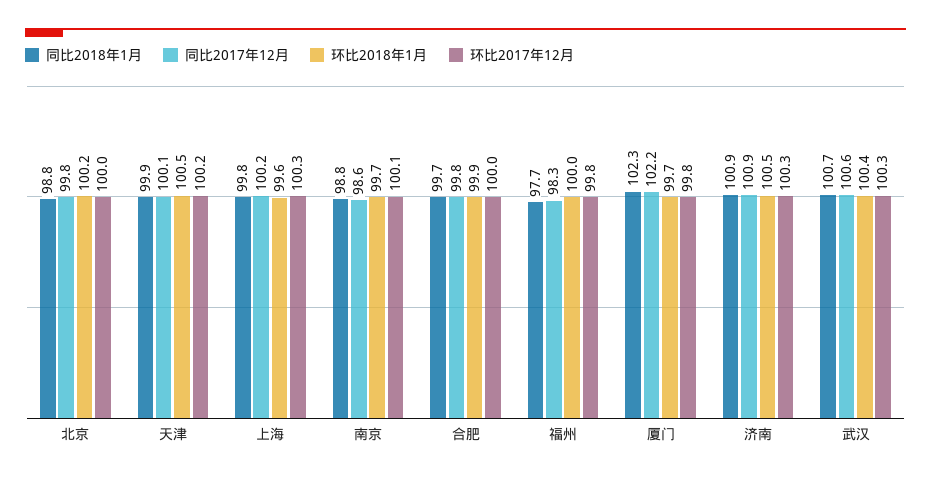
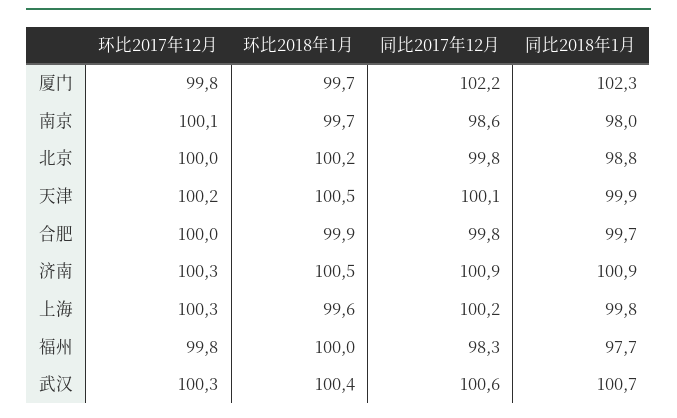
  {
    "同比2018年1月": {
      "北京": 98.8,
      "天津": 99.9,
      "上海": 99.8,
-     "南京": 98.8,
+     "南京": 98,
      "合肥": 99.7,
      "福州": 97.7,
      "厦门": 102.3,
      "济南": 100.9,
      "武汉": 100.7
    },
    "同比2017年12月": {
      "北京": 99.8,
      "天津": 100.1,
      "上海": 100.2,
      "南京": 98.6,
      "合肥": 99.8,
      "福州": 98.3,
      "厦门": 102.2,
      "济南": 100.9,
      "武汉": 100.6
    },
    "环比2018年1月": {
      "北京": 100.2,
      "天津": 100.5,
      "上海": 99.6,
      "南京": 99.7,
      "合肥": 99.9,
      "福州": 100,
      "厦门": 99.7,
      "济南": 100.5,
      "武汉": 100.4
    },
    "环比2017年12月": {
      "北京": 100,
      "天津": 100.2,
      "上海": 100.3,
      "南京": 100.1,
      "合肥": 100,
      "福州": 99.8,
      "厦门": 99.8,
      "济南": 100.3,
      "武汉": 100.3
    }
  }

